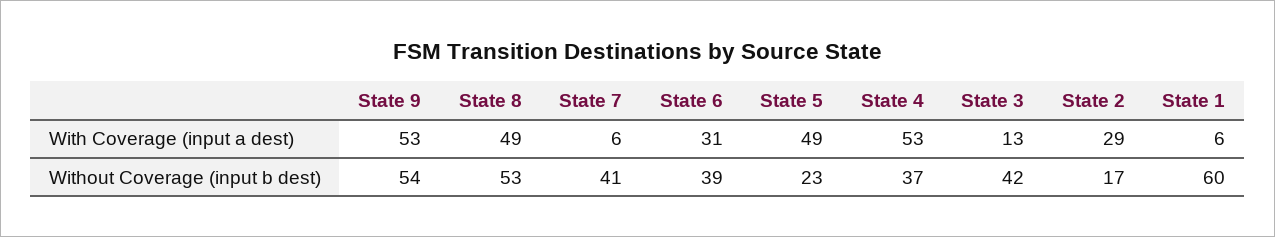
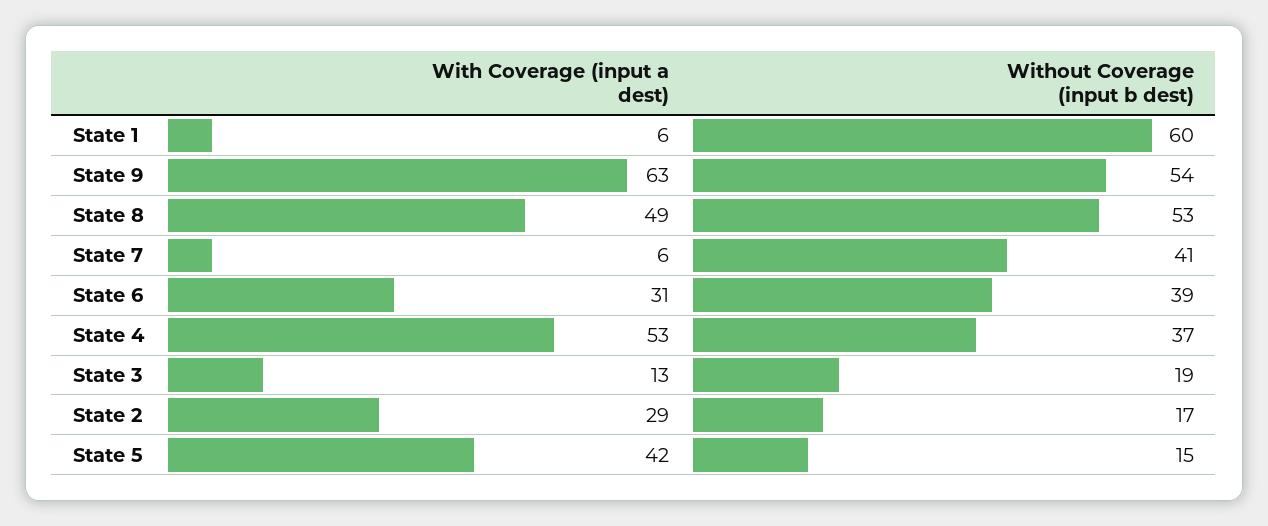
  {
    "State 9": {
-     "With Coverage (input a dest)": 53,
+     "With Coverage (input a dest)": 63,
      "Without Coverage (input b dest)": 54
    },
    "State 8": {
      "With Coverage (input a dest)": 49,
      "Without Coverage (input b dest)": 53
    },
    "State 7": {
      "With Coverage (input a dest)": 6,
      "Without Coverage (input b dest)": 41
    },
    "State 6": {
      "With Coverage (input a dest)": 31,
      "Without Coverage (input b dest)": 39
    },
    "State 5": {
-     "With Coverage (input a dest)": 49,
+     "With Coverage (input a dest)": 42,
-     "Without Coverage (input b dest)": 23
+     "Without Coverage (input b dest)": 15
    },
    "State 4": {
      "With Coverage (input a dest)": 53,
      "Without Coverage (input b dest)": 37
    },
    "State 3": {
      "With Coverage (input a dest)": 13,
-     "Without Coverage (input b dest)": 42
+     "Without Coverage (input b dest)": 19
    },
    "State 2": {
      "With Coverage (input a dest)": 29,
      "Without Coverage (input b dest)": 17
    },
    "State 1": {
      "With Coverage (input a dest)": 6,
      "Without Coverage (input b dest)": 60
    }
  }

